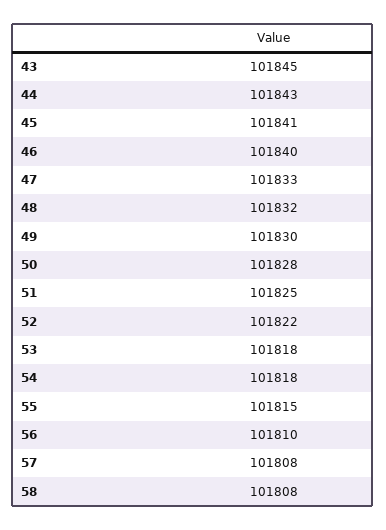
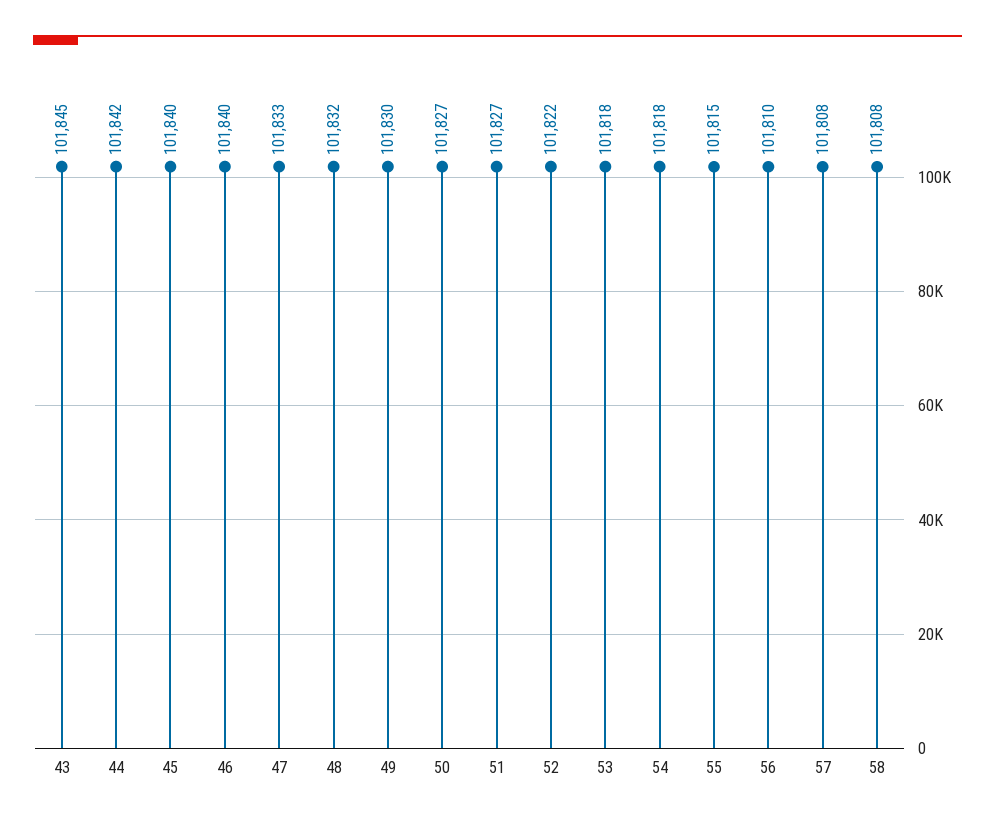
  {
    "43": 101845,
-   "44": 101843,
+   "44": 101842,
-   "45": 101841,
+   "45": 101840,
    "46": 101840,
    "47": 101833,
    "48": 101832,
    "49": 101830,
-   "50": 101828,
+   "50": 101827,
-   "51": 101825,
+   "51": 101827,
    "52": 101822,
    "53": 101818,
    "54": 101818,
    "55": 101815,
    "56": 101810,
    "57": 101808,
    "58": 101808
  }

